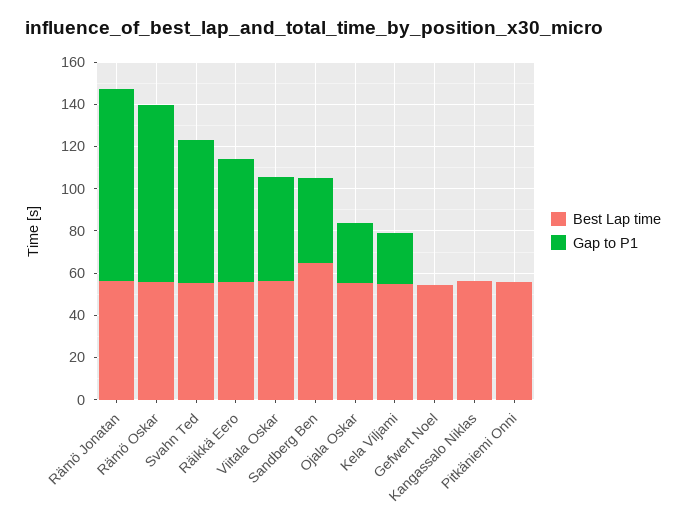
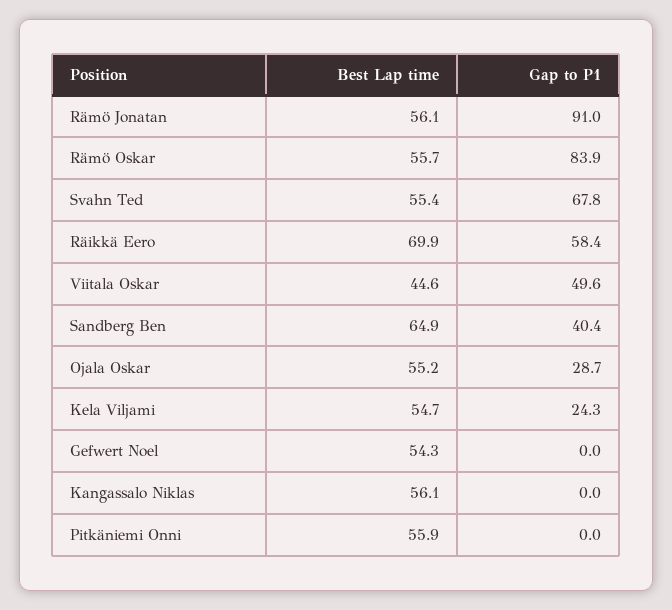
  {
    "Best Lap time": {
      "Rämö Jonatan": 56.1,
      "Rämö Oskar": 55.7,
      "Svahn Ted": 55.4,
-     "Räikkä Eero": 55,
+     "Räikkä Eero": 69.9,
-     "Viitala Oskar": 55,
+     "Viitala Oskar": 44.6,
      "Sandberg Ben": 64.9,
      "Ojala Oskar": 55.2,
      "Kela Viljami": 54.7,
      "Gefwert Noel": 54.3,
      "Kangassalo Niklas": 56.1,
      "Pitkäniemi Onni": 55.9
    },
    "Gap to P1": {
      "Rämö Jonatan": 91,
      "Rämö Oskar": 83.9,
      "Svahn Ted": 67.8,
      "Räikkä Eero": 58.4,
      "Viitala Oskar": 49.6,
      "Sandberg Ben": 40.4,
      "Ojala Oskar": 28.7,
      "Kela Viljami": 24.3,
      "Gefwert Noel": 0,
      "Kangassalo Niklas": 0,
      "Pitkäniemi Onni": 0
    }
  }

